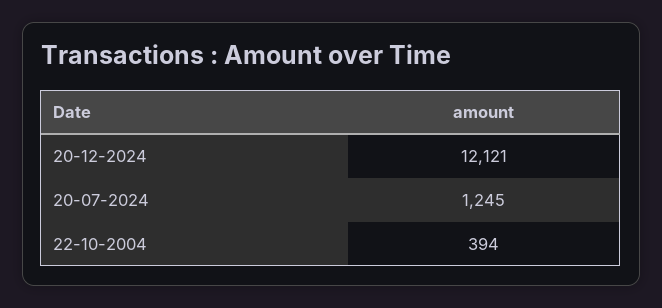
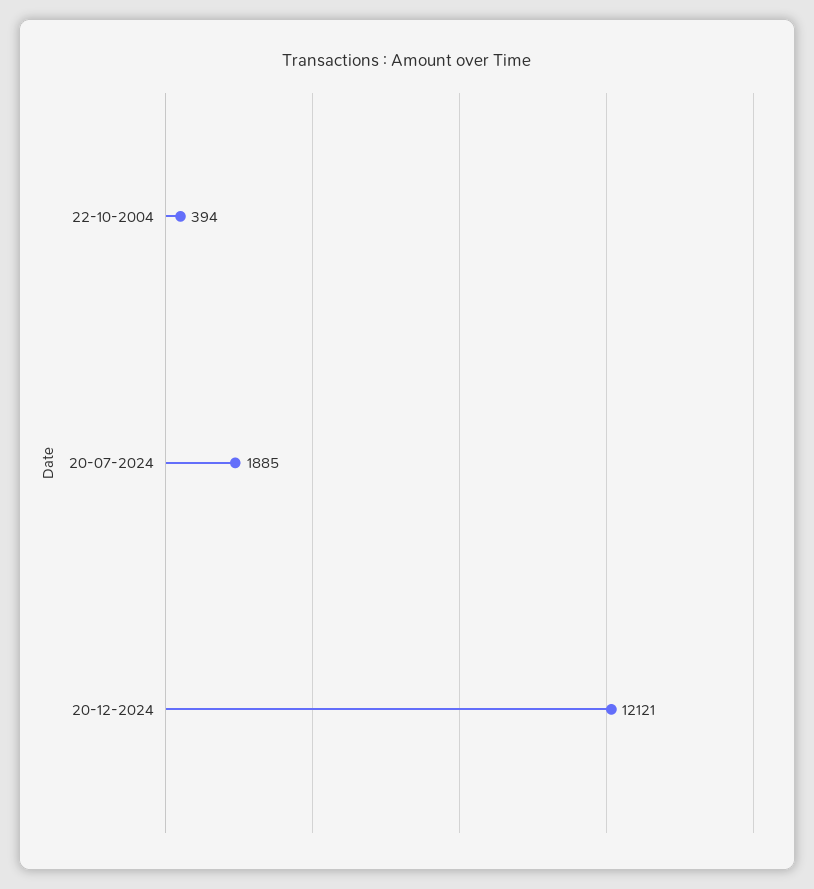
  {
    "20-12-2024": 12121,
-   "20-07-2024": 1245,
+   "20-07-2024": 1885,
    "22-10-2004": 394
  }

